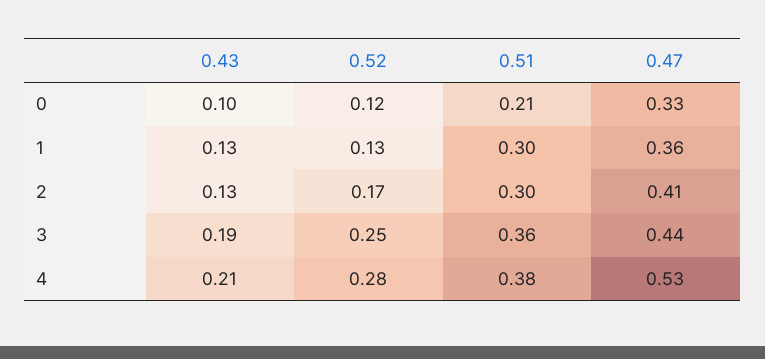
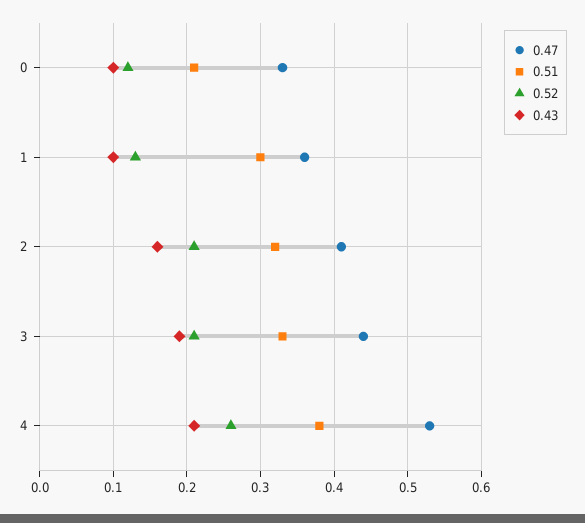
  {
    "0.43": {
      "0": 0.1,
-     "1": 0.13,
+     "1": 0.1,
-     "2": 0.13,
+     "2": 0.16,
      "3": 0.19,
      "4": 0.21
    },
    "0.52": {
      "0": 0.12,
      "1": 0.13,
-     "2": 0.17,
+     "2": 0.21,
-     "3": 0.25,
+     "3": 0.21,
-     "4": 0.28
+     "4": 0.26
    },
    "0.51": {
      "0": 0.21,
      "1": 0.3,
-     "2": 0.3,
+     "2": 0.32,
-     "3": 0.36,
+     "3": 0.33,
      "4": 0.38
    },
    "0.47": {
      "0": 0.33,
      "1": 0.36,
      "2": 0.41,
      "3": 0.44,
      "4": 0.53
    }
  }

